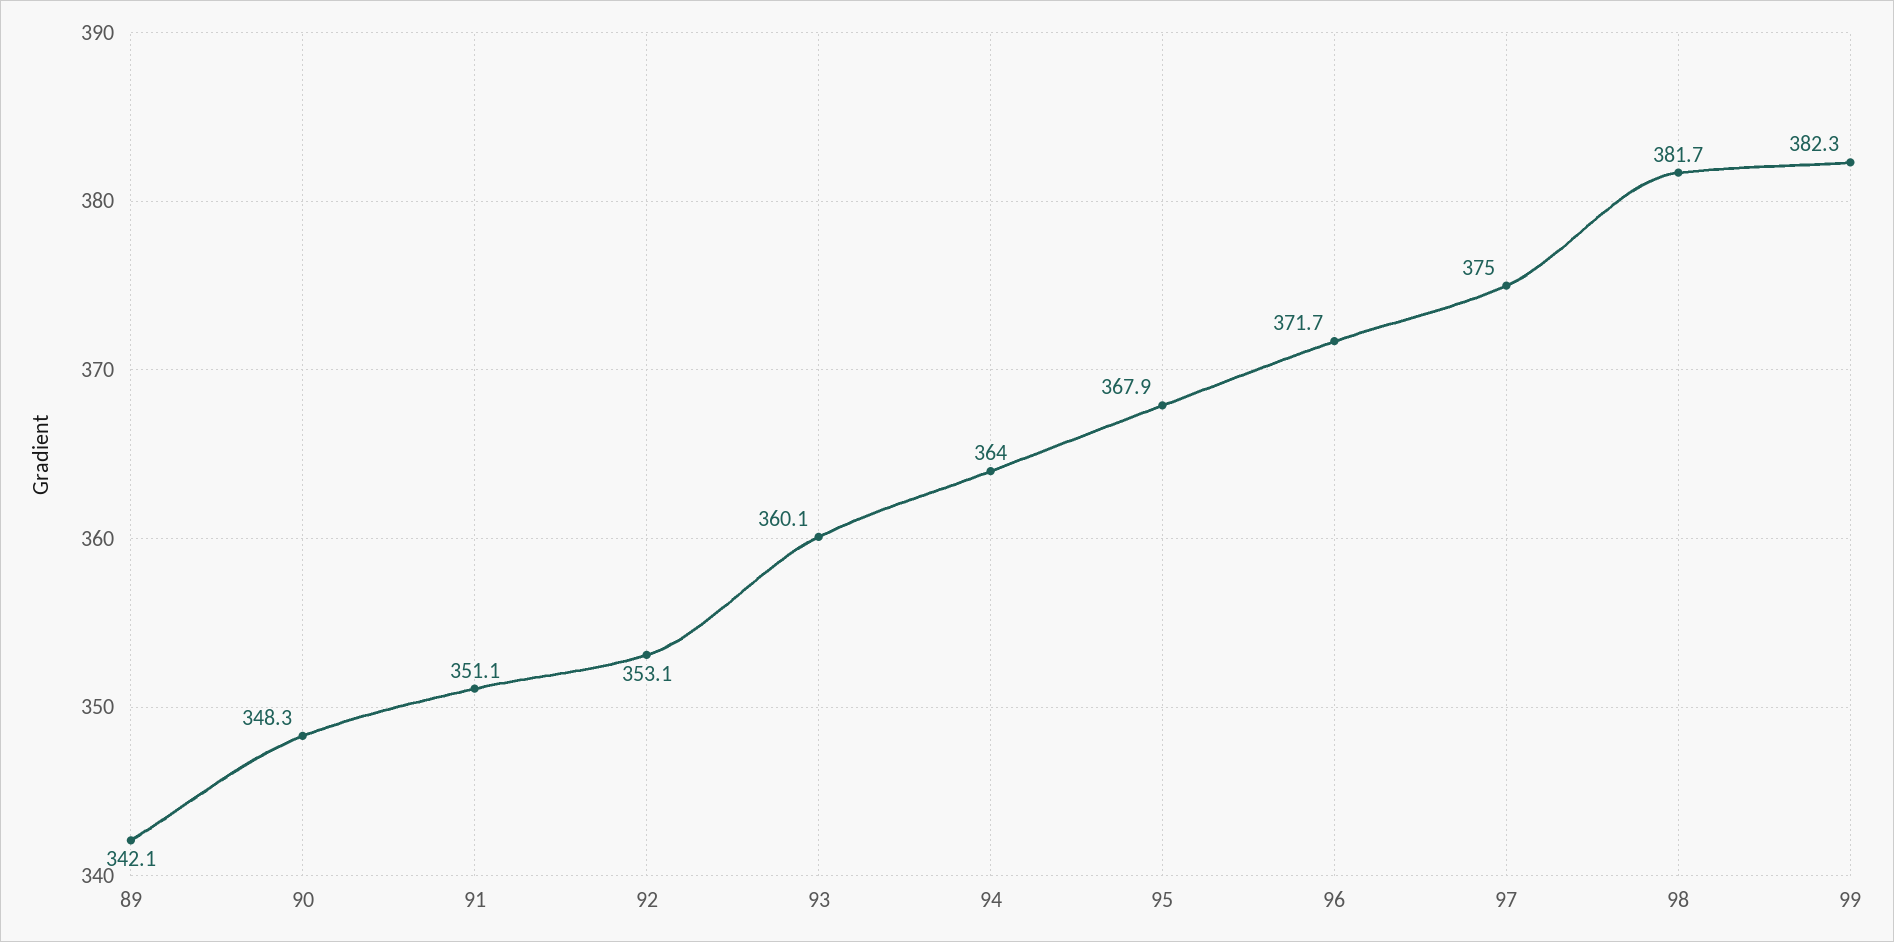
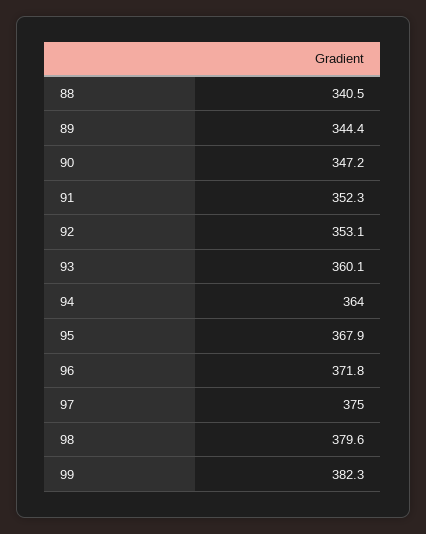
  {
-   "89": 342.1,
+   "89": 344.4,
-   "90": 348.3,
+   "90": 347.2,
-   "91": 351.1,
+   "91": 352.3,
    "92": 353.1,
    "93": 360.1,
    "94": 364,
    "95": 367.9,
-   "96": 371.7,
+   "96": 371.8,
    "97": 375,
-   "98": 381.7,
+   "98": 379.6,
-   "99": 382.3
+   "99": 382.3,
+   "88": 340.5
  }

